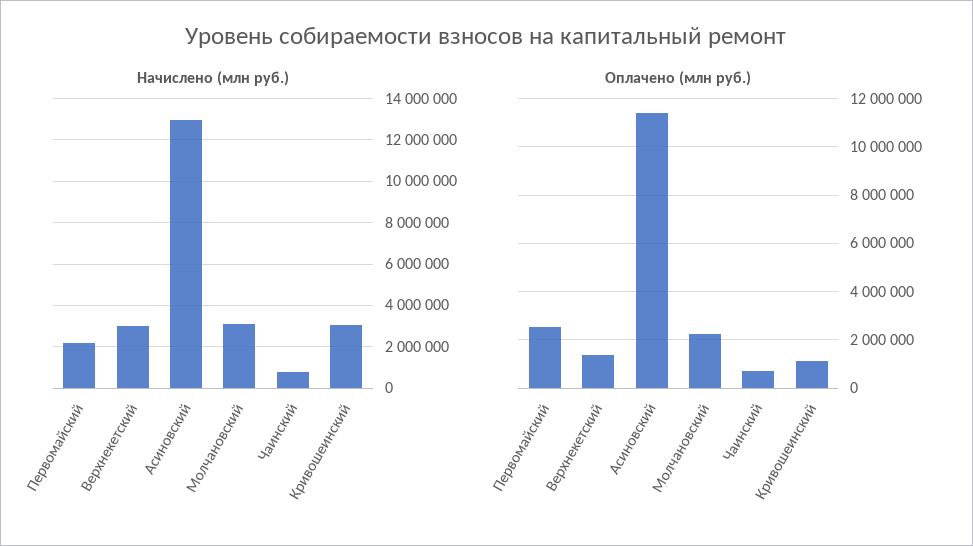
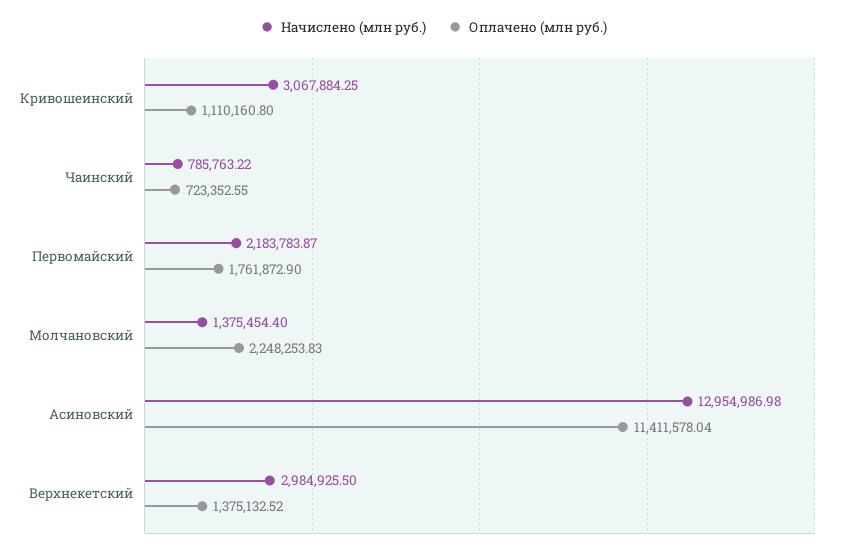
  {
    "Начислено (млн руб.)": {
      "Первомайский": 2183783.87,
      "Верхнекетский": 2984925.5,
      "Асиновский": 12954986.98,
-     "Молчановский": 3000000,
+     "Молчановский": 1375454.4,
      "Чаинский": 785763.22,
      "Кривошеинский": 3067884.25
    },
    "Оплачено (млн руб.)": {
-     "Первомайский": 2500000,
+     "Первомайский": 1761872.9,
      "Верхнекетский": 1375132.52,
      "Асиновский": 11411578.04,
      "Молчановский": 2248253.83,
      "Чаинский": 723352.55,
      "Кривошеинский": 1110160.8
    }
  }

